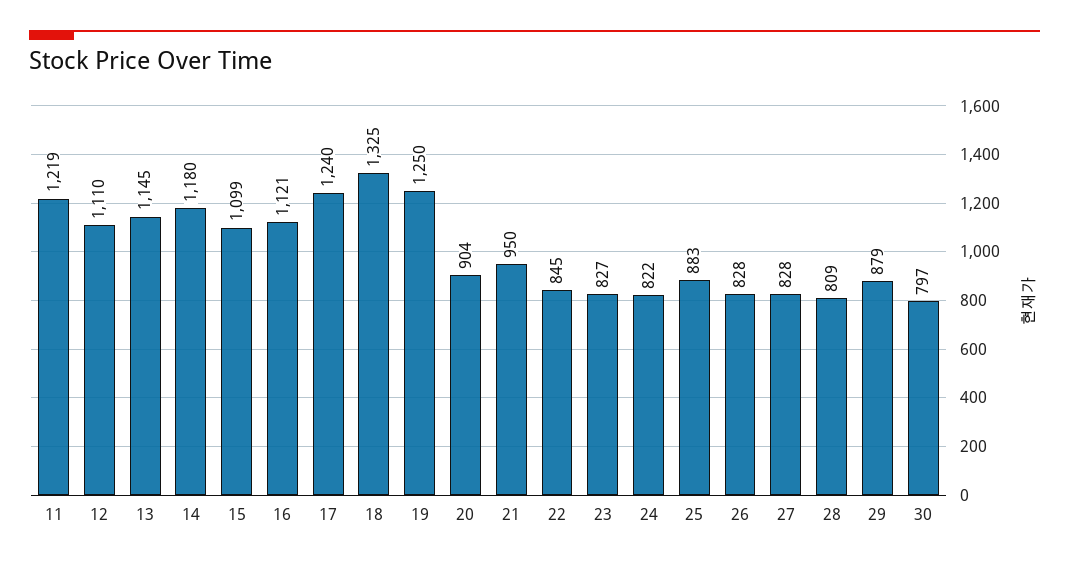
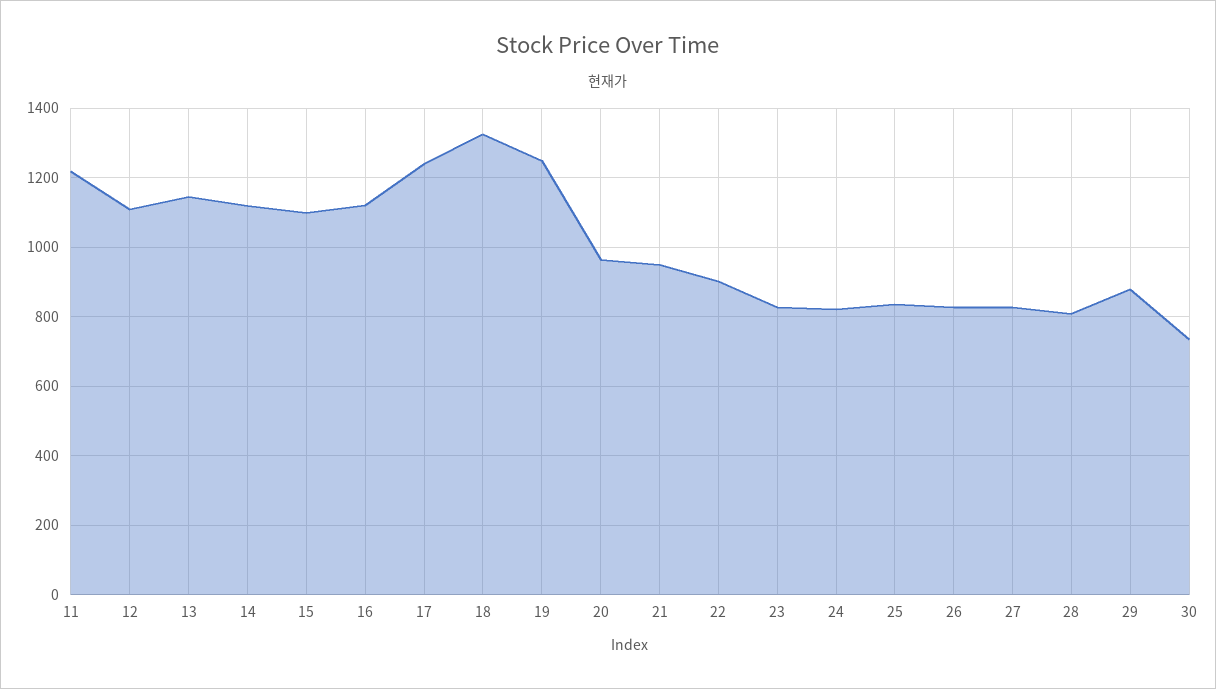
  {
    "11": 1219,
    "12": 1110,
    "13": 1145,
-   "14": 1180,
+   "14": 1120,
    "15": 1099,
    "16": 1121,
    "17": 1240,
    "18": 1325,
    "19": 1250,
-   "20": 904,
+   "20": 960,
    "21": 950,
-   "22": 845,
+   "22": 900,
    "23": 827,
    "24": 822,
-   "25": 883,
+   "25": 840,
    "26": 828,
    "27": 828,
    "28": 809,
    "29": 879,
-   "30": 797
+   "30": 740
  }

